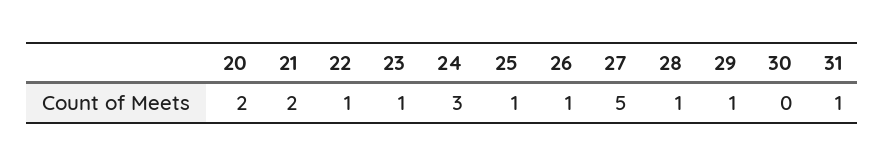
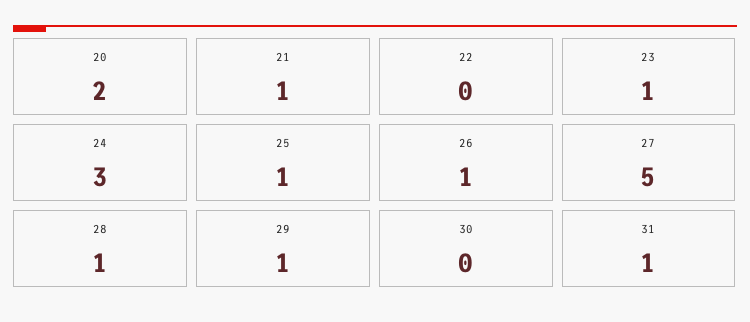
  {
    "20": 2,
-   "21": 2,
+   "21": 1,
-   "22": 1,
+   "22": 0,
    "23": 1,
    "24": 3,
    "25": 1,
    "26": 1,
    "27": 5,
    "28": 1,
    "29": 1,
    "30": 0,
    "31": 1
  }

